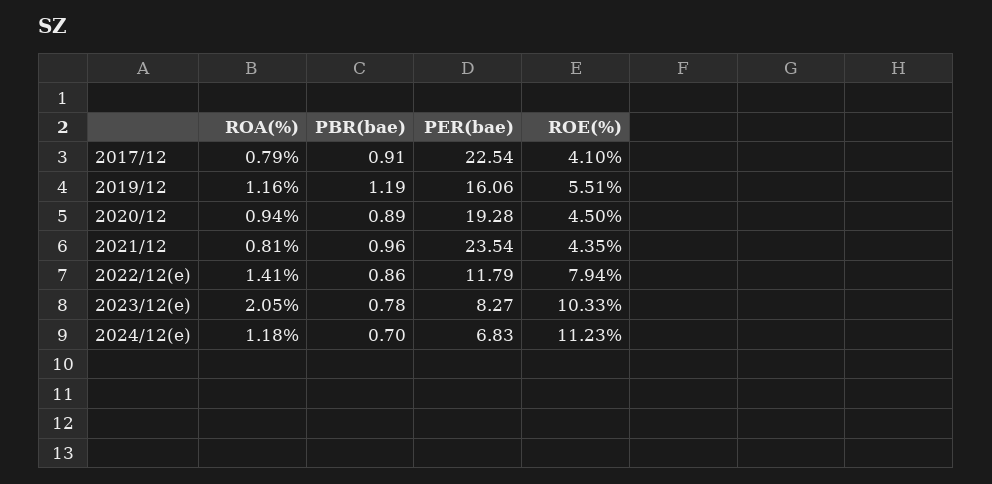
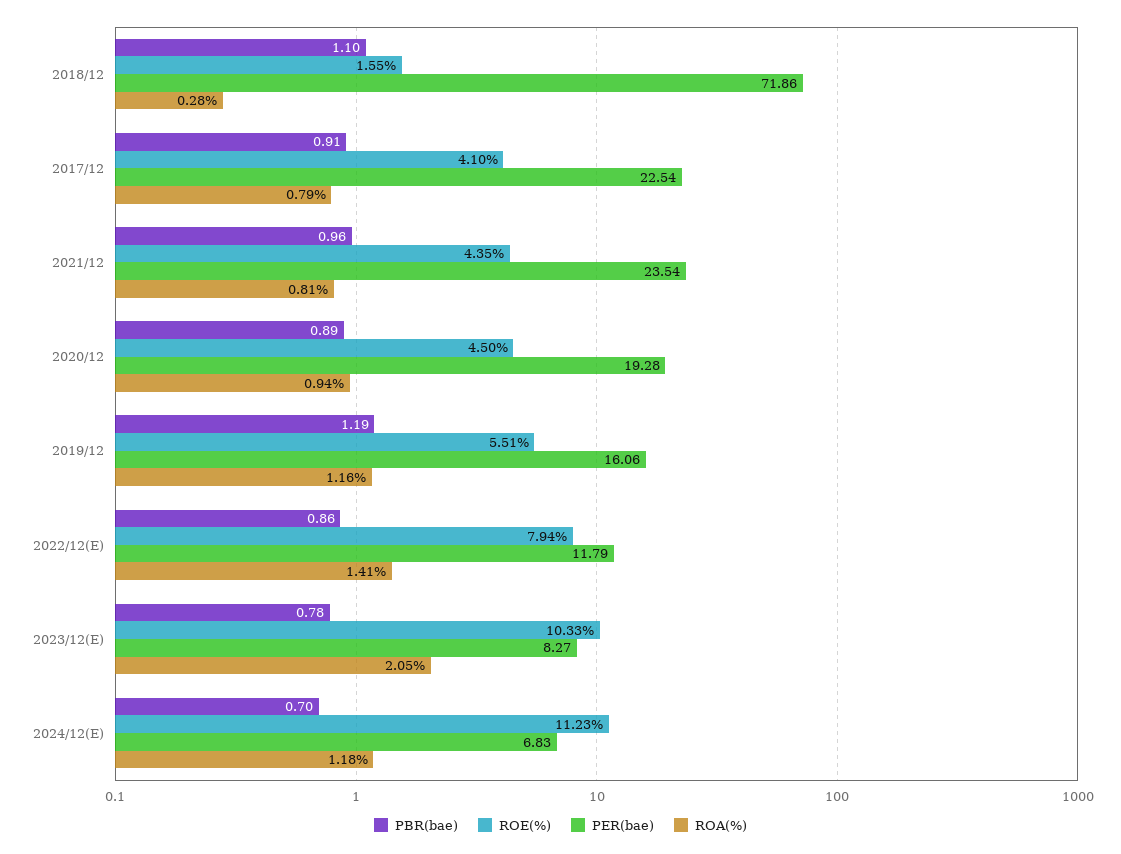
  {
    "ROA(%)": {
      "2017/12": 0.79,
      "2019/12": 1.16,
      "2020/12": 0.94,
      "2021/12": 0.81,
      "2022/12(e)": 1.41,
      "2023/12(e)": 2.05,
-     "2024/12(e)": 1.18
+     "2024/12(e)": 1.18,
+     "2018/12": 0.28
    },
    "PBR(bae)": {
      "2017/12": 0.91,
      "2019/12": 1.19,
      "2020/12": 0.89,
      "2021/12": 0.96,
      "2022/12(e)": 0.86,
      "2023/12(e)": 0.78,
-     "2024/12(e)": 0.7
+     "2024/12(e)": 0.7,
+     "2018/12": 1.1
    },
    "PER(bae)": {
      "2017/12": 22.54,
      "2019/12": 16.06,
      "2020/12": 19.28,
      "2021/12": 23.54,
      "2022/12(e)": 11.79,
      "2023/12(e)": 8.27,
-     "2024/12(e)": 6.83
+     "2024/12(e)": 6.83,
+     "2018/12": 71.86
    },
    "ROE(%)": {
      "2017/12": 4.1,
      "2019/12": 5.51,
      "2020/12": 4.5,
      "2021/12": 4.35,
      "2022/12(e)": 7.94,
      "2023/12(e)": 10.33,
-     "2024/12(e)": 11.23
+     "2024/12(e)": 11.23,
+     "2018/12": 1.55
    }
  }

